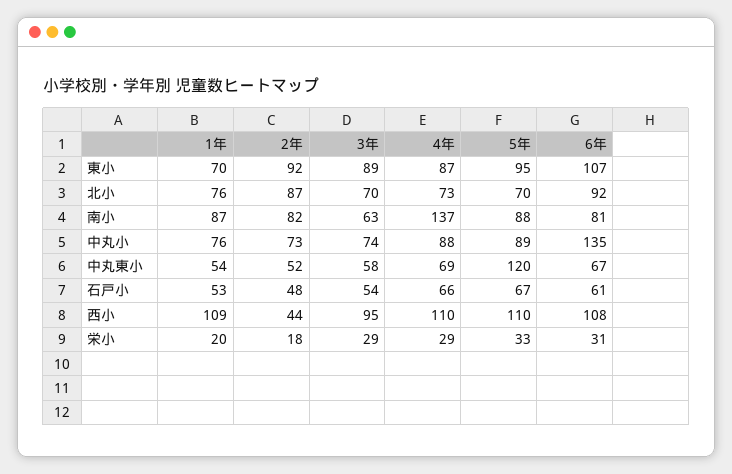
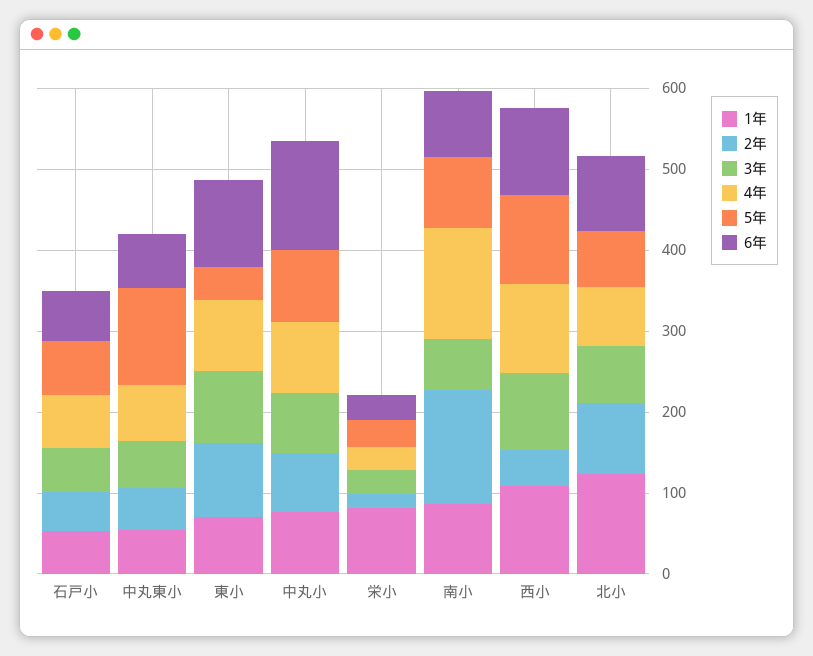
  {
    "1年": {
      "東小": 70,
-     "北小": 76,
+     "北小": 120,
      "南小": 87,
      "中丸小": 76,
      "中丸東小": 54,
      "石戸小": 53,
      "西小": 109,
-     "栄小": 20
+     "栄小": 80
    },
    "2年": {
      "東小": 92,
      "北小": 87,
-     "南小": 82,
+     "南小": 140,
      "中丸小": 73,
      "中丸東小": 52,
      "石戸小": 48,
      "西小": 44,
      "栄小": 18
    },
    "3年": {
      "東小": 89,
      "北小": 70,
      "南小": 63,
      "中丸小": 74,
      "中丸東小": 58,
      "石戸小": 54,
      "西小": 95,
      "栄小": 29
    },
    "4年": {
      "東小": 87,
      "北小": 73,
      "南小": 137,
      "中丸小": 88,
      "中丸東小": 69,
      "石戸小": 66,
      "西小": 110,
      "栄小": 29
    },
    "5年": {
-     "東小": 95,
+     "東小": 40,
      "北小": 70,
      "南小": 88,
      "中丸小": 89,
      "中丸東小": 120,
      "石戸小": 67,
      "西小": 110,
      "栄小": 33
    },
    "6年": {
      "東小": 107,
      "北小": 92,
      "南小": 81,
      "中丸小": 135,
      "中丸東小": 67,
      "石戸小": 61,
      "西小": 108,
      "栄小": 31
    }
  }

